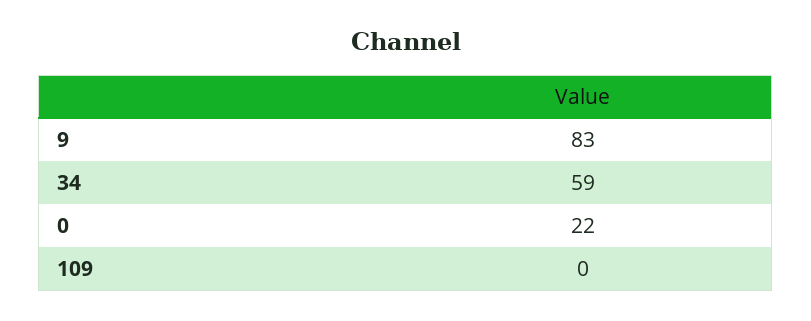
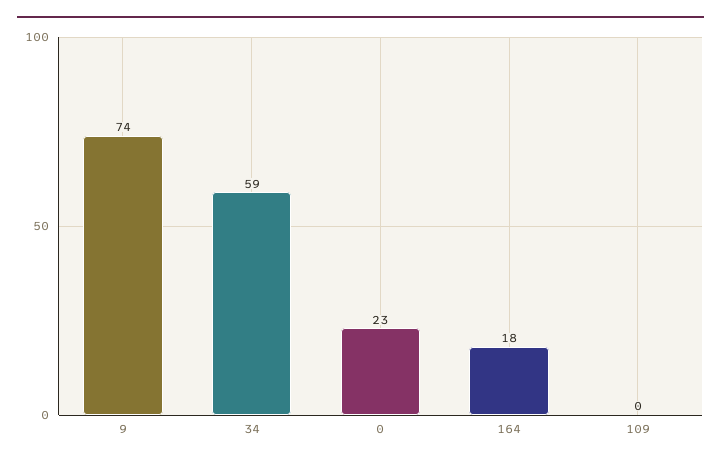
  {
-   "9": 83,
+   "9": 74,
    "34": 59,
-   "0": 22,
+   "0": 23,
-   "109": 0
+   "109": 0,
+   "164": 18
  }

